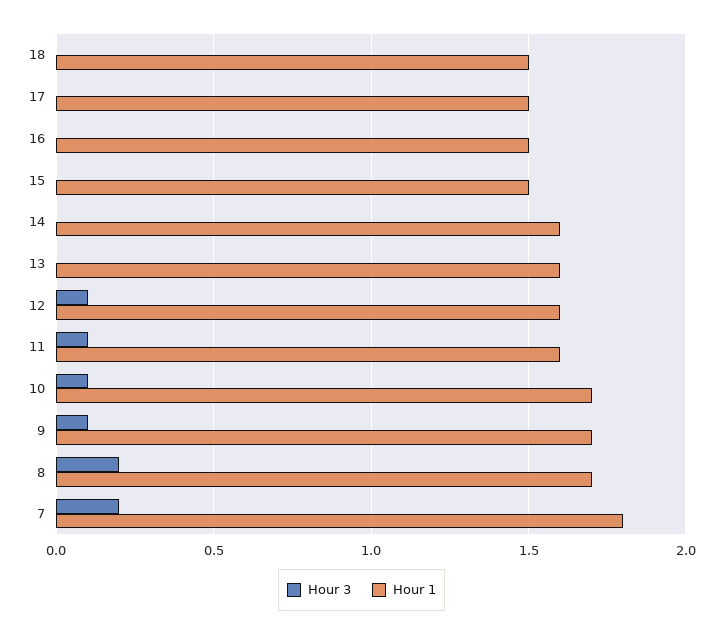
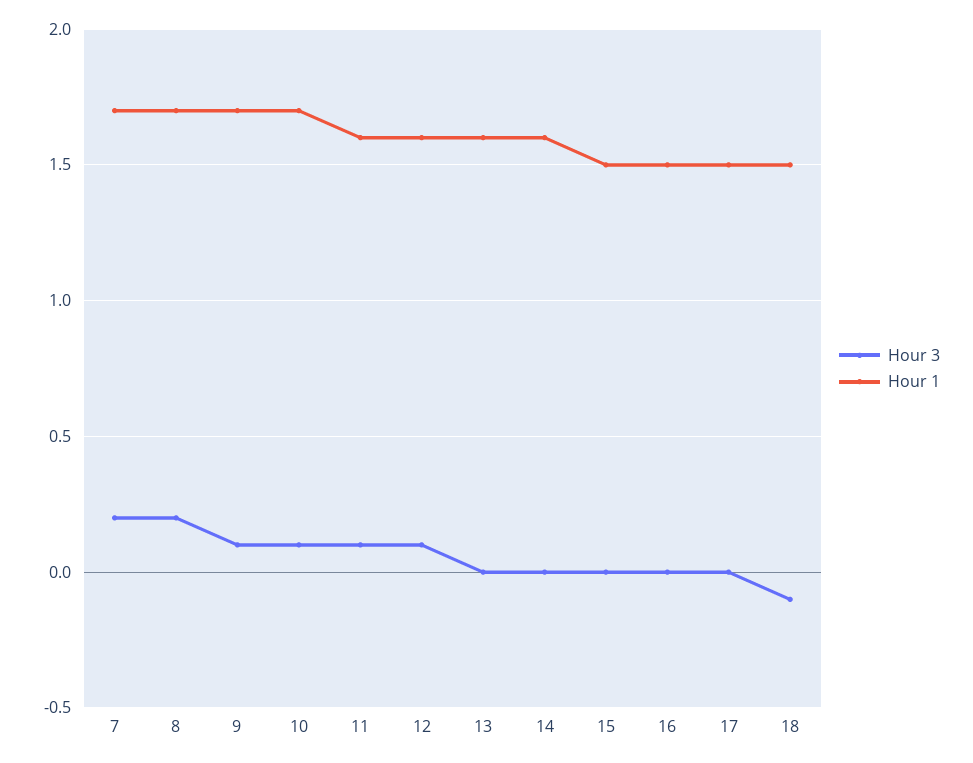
  {
    "Hour 3": {
-     "18": 0,
+     "18": -0.1,
      "17": 0,
      "16": 0,
      "15": 0,
      "14": 0,
      "13": 0,
      "12": 0.1,
      "11": 0.1,
      "10": 0.1,
      "9": 0.1,
      "8": 0.2,
      "7": 0.2
    },
    "Hour 1": {
      "18": 1.5,
      "17": 1.5,
      "16": 1.5,
      "15": 1.5,
      "14": 1.6,
      "13": 1.6,
      "12": 1.6,
      "11": 1.6,
      "10": 1.7,
      "9": 1.7,
      "8": 1.7,
-     "7": 1.8
+     "7": 1.7
    }
  }

